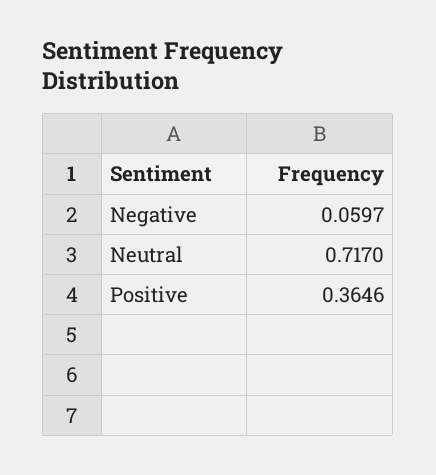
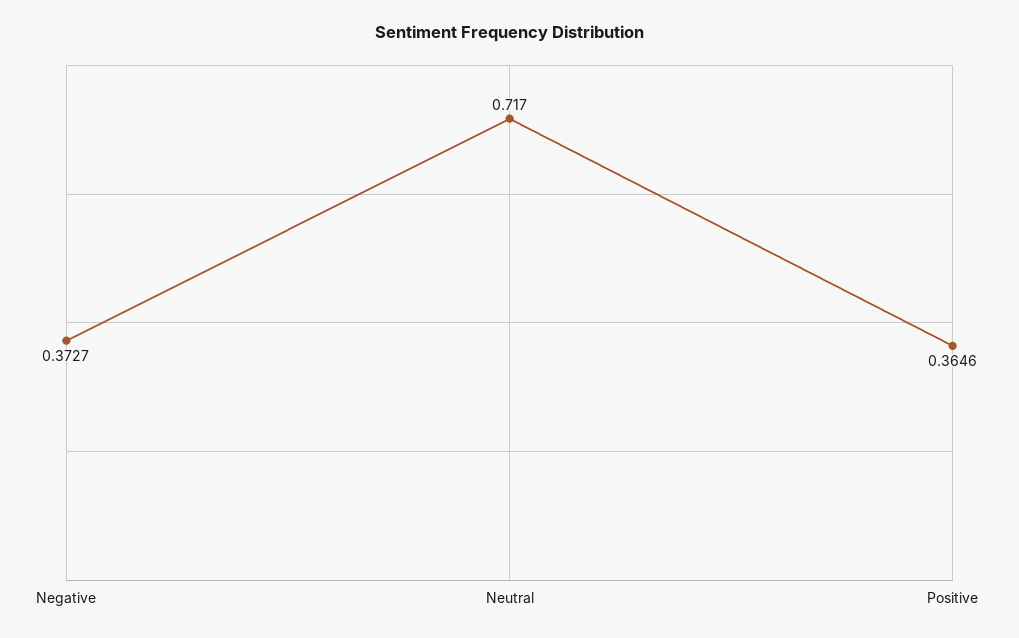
  {
-   "Negative": 0.0597,
+   "Negative": 0.3727,
    "Neutral": 0.717,
    "Positive": 0.3646
  }

